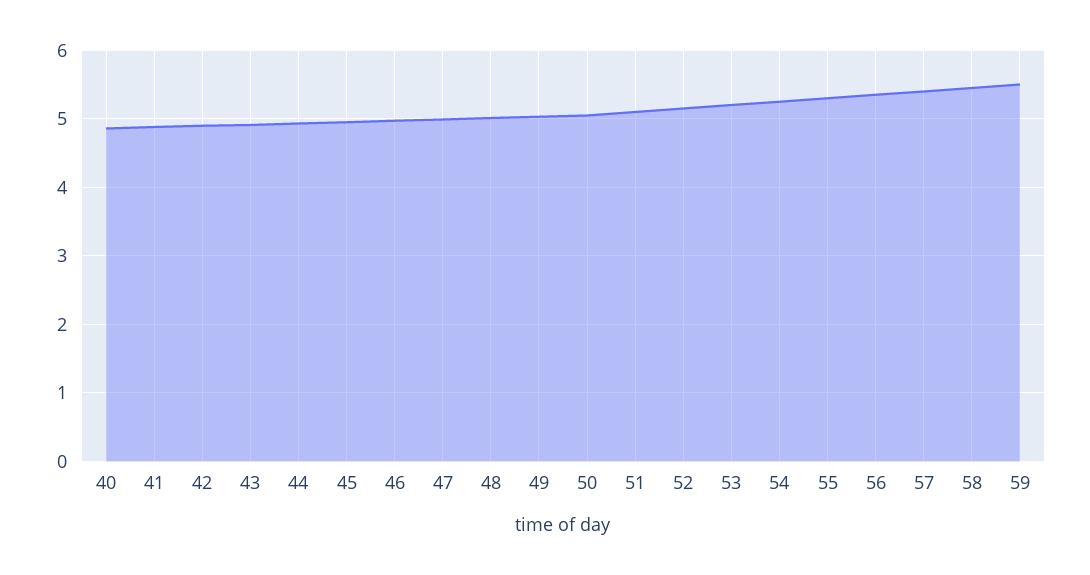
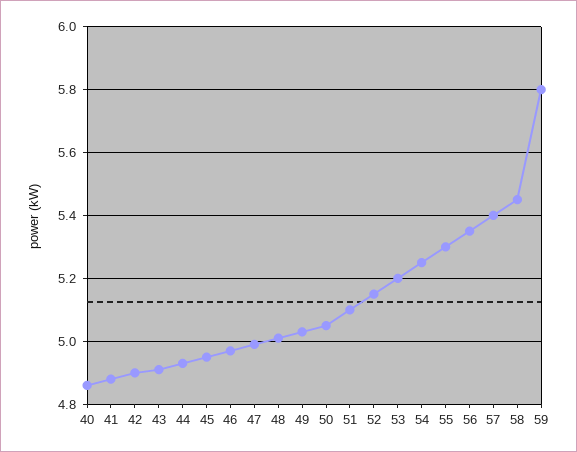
  {
    "40": 4.85,
    "41": 4.9,
    "42": 4.9,
    "43": 4.9,
    "44": 4.95,
    "45": 4.95,
    "46": 4.95,
    "47": 5,
    "48": 5,
    "49": 5.05,
    "50": 5.05,
    "51": 5.1,
    "52": 5.15,
    "53": 5.2,
    "54": 5.25,
    "55": 5.3,
    "56": 5.35,
    "57": 5.4,
    "58": 5.45,
-   "59": 5.5
+   "59": 5.8
  }

